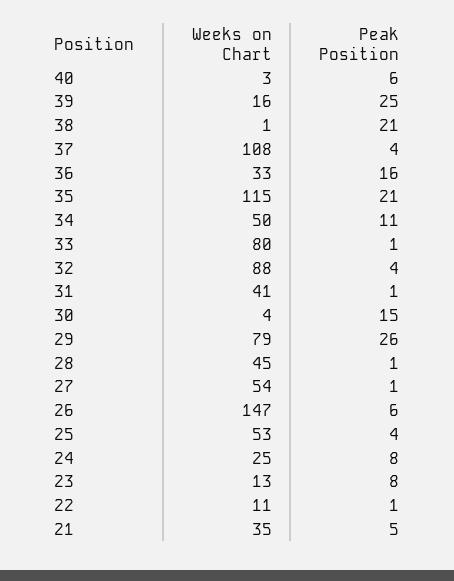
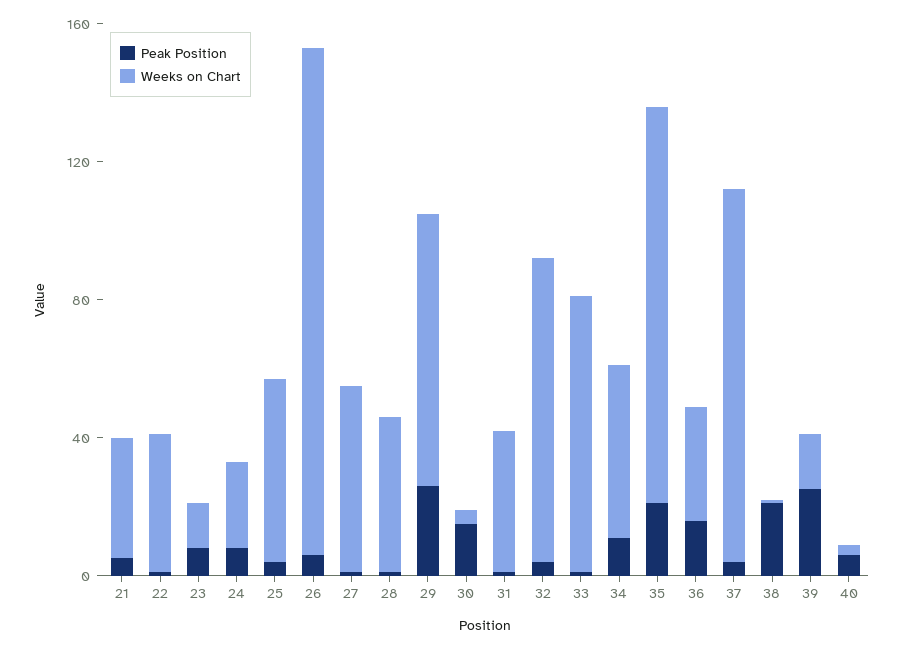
  {
    "Weeks on Chart": {
      "40": 3,
      "39": 16,
      "38": 1,
      "37": 108,
      "36": 33,
      "35": 115,
      "34": 50,
      "33": 80,
      "32": 88,
      "31": 41,
      "30": 4,
      "29": 79,
      "28": 45,
      "27": 54,
      "26": 147,
      "25": 53,
      "24": 25,
      "23": 13,
-     "22": 11,
+     "22": 40,
      "21": 35
    },
    "Peak Position": {
      "40": 6,
      "39": 25,
      "38": 21,
      "37": 4,
      "36": 16,
      "35": 21,
      "34": 11,
      "33": 1,
      "32": 4,
      "31": 1,
      "30": 15,
      "29": 26,
      "28": 1,
      "27": 1,
      "26": 6,
      "25": 4,
      "24": 8,
      "23": 8,
      "22": 1,
      "21": 5
    }
  }

